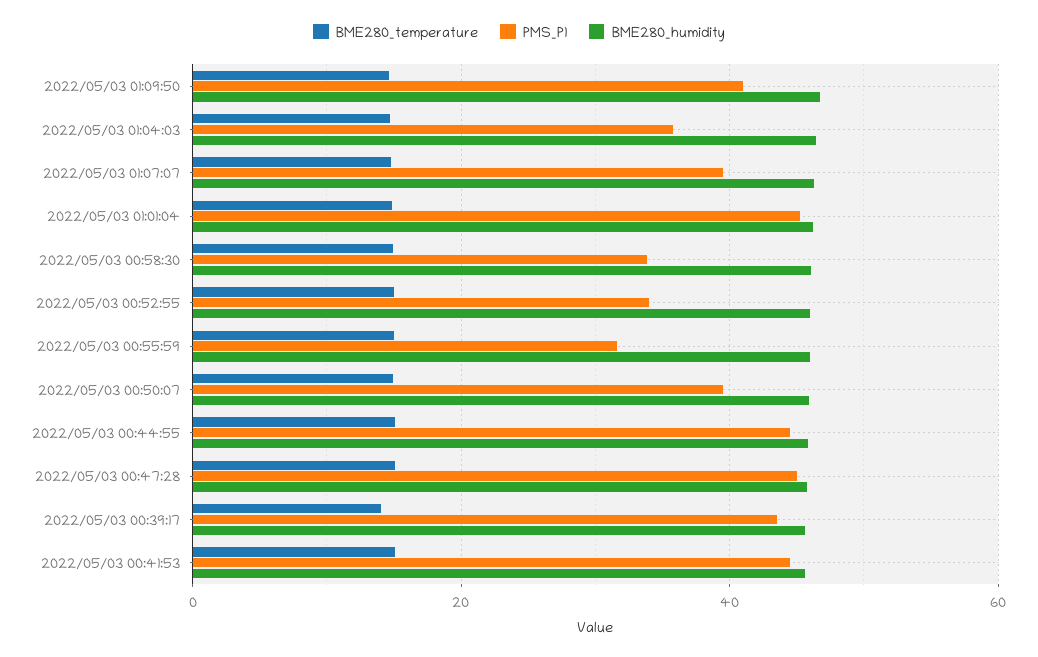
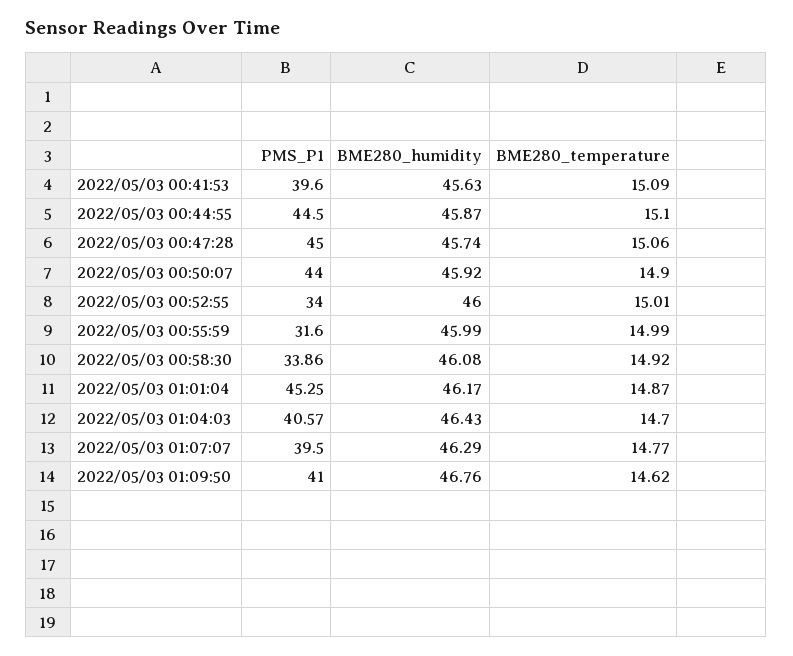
  {
    "BME280_temperature": {
      "2022/05/03 01:09:50": 14.62,
      "2022/05/03 01:04:03": 14.7,
      "2022/05/03 01:07:07": 14.77,
      "2022/05/03 01:01:04": 14.87,
      "2022/05/03 00:58:30": 14.92,
      "2022/05/03 00:52:55": 15.01,
      "2022/05/03 00:55:59": 14.99,
      "2022/05/03 00:50:07": 14.9,
      "2022/05/03 00:44:55": 15.1,
      "2022/05/03 00:47:28": 15.06,
-     "2022/05/03 00:39:17": 14,
      "2022/05/03 00:41:53": 15.09
    },
    "PMS_P1": {
      "2022/05/03 01:09:50": 41,
-     "2022/05/03 01:04:03": 36,
+     "2022/05/03 01:04:03": 40.57,
      "2022/05/03 01:07:07": 39.5,
      "2022/05/03 01:01:04": 45.25,
      "2022/05/03 00:58:30": 33.86,
      "2022/05/03 00:52:55": 34,
      "2022/05/03 00:55:59": 31.6,
-     "2022/05/03 00:50:07": 40,
+     "2022/05/03 00:50:07": 44,
      "2022/05/03 00:44:55": 44.5,
      "2022/05/03 00:47:28": 45,
-     "2022/05/03 00:39:17": 44,
-     "2022/05/03 00:41:53": 44
+     "2022/05/03 00:41:53": 39.6
    },
    "BME280_humidity": {
      "2022/05/03 01:09:50": 46.76,
      "2022/05/03 01:04:03": 46.43,
      "2022/05/03 01:07:07": 46.29,
      "2022/05/03 01:01:04": 46.17,
      "2022/05/03 00:58:30": 46.08,
      "2022/05/03 00:52:55": 46,
      "2022/05/03 00:55:59": 45.99,
      "2022/05/03 00:50:07": 45.92,
      "2022/05/03 00:44:55": 45.87,
      "2022/05/03 00:47:28": 45.74,
-     "2022/05/03 00:39:17": 46,
      "2022/05/03 00:41:53": 45.63
    }
  }

